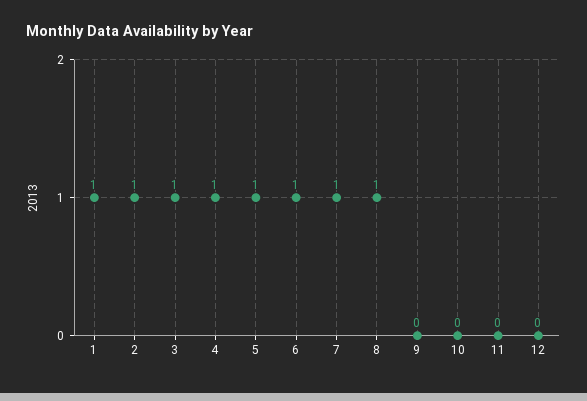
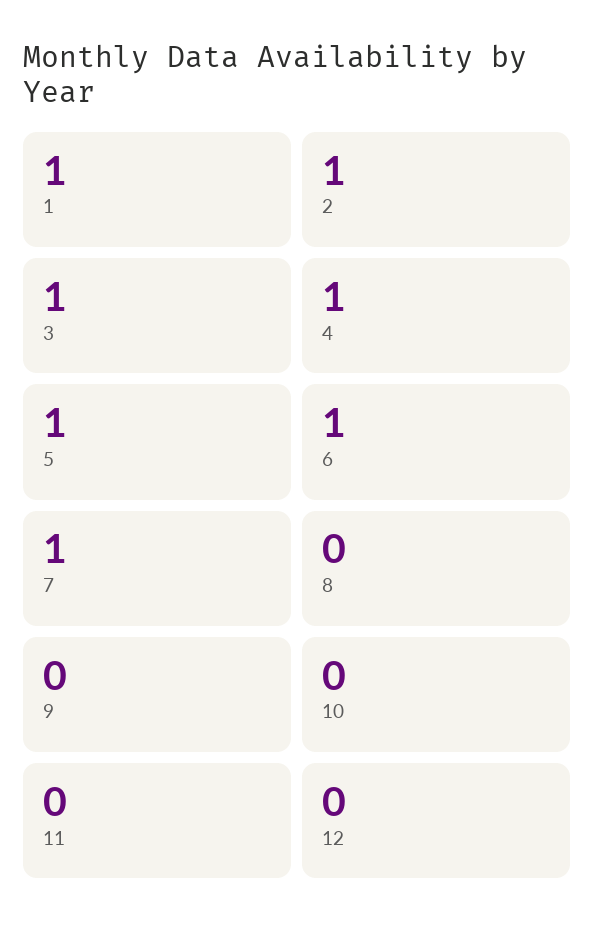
  {
    "1": 1,
    "2": 1,
    "3": 1,
    "4": 1,
    "5": 1,
    "6": 1,
    "7": 1,
-   "8": 1,
+   "8": 0,
    "9": 0,
    "10": 0,
    "11": 0,
    "12": 0
  }

